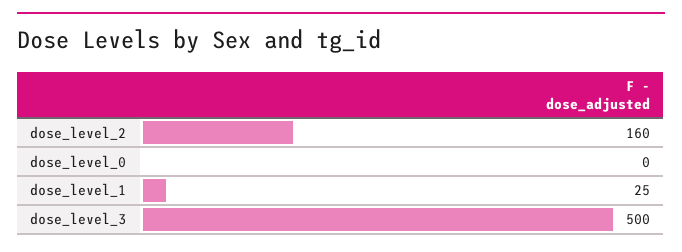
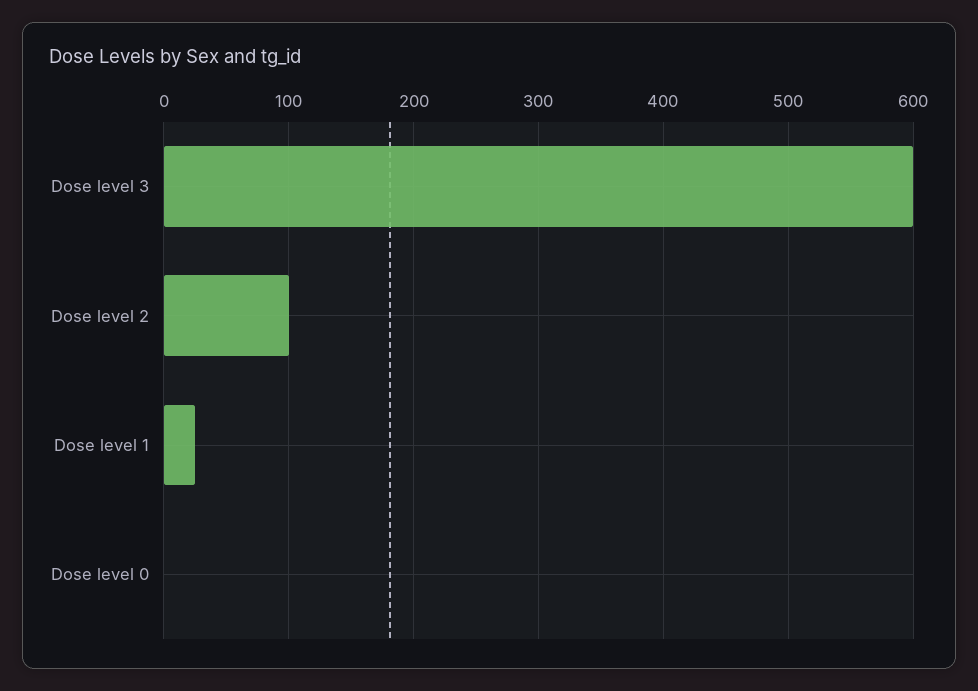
  {
-   "dose_level_2": 160,
+   "dose_level_2": 100,
    "dose_level_0": 0,
    "dose_level_1": 25,
-   "dose_level_3": 500
+   "dose_level_3": 600
  }

